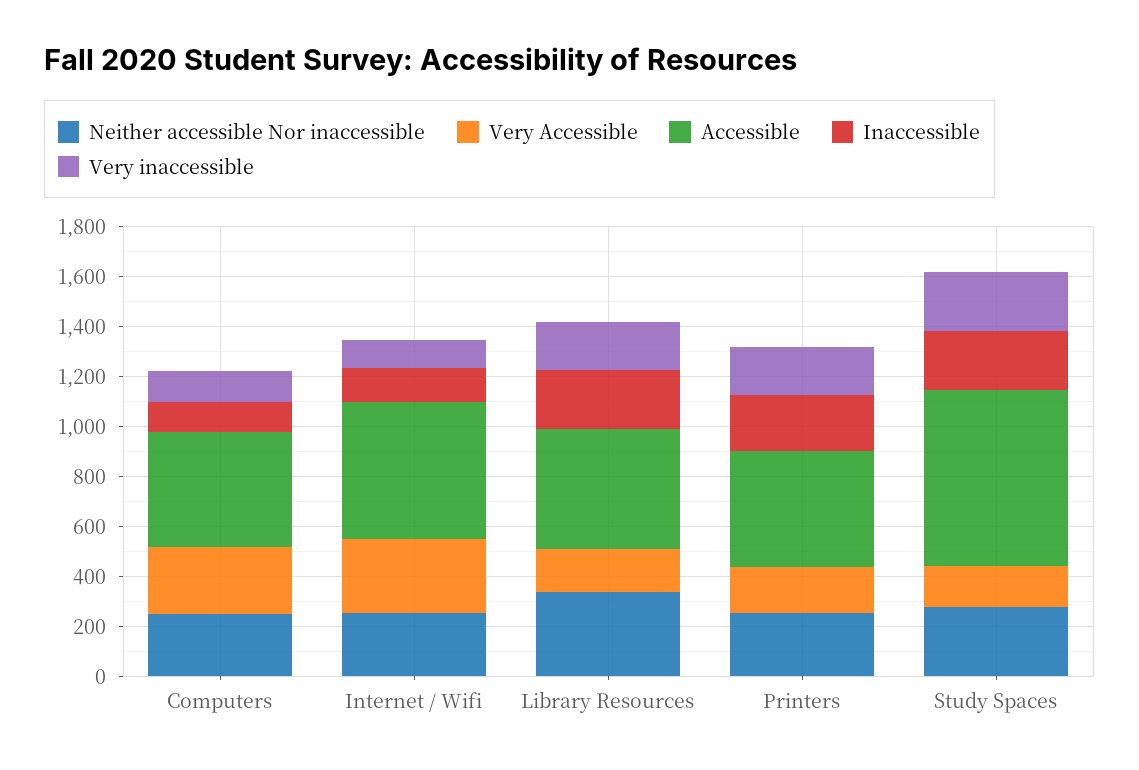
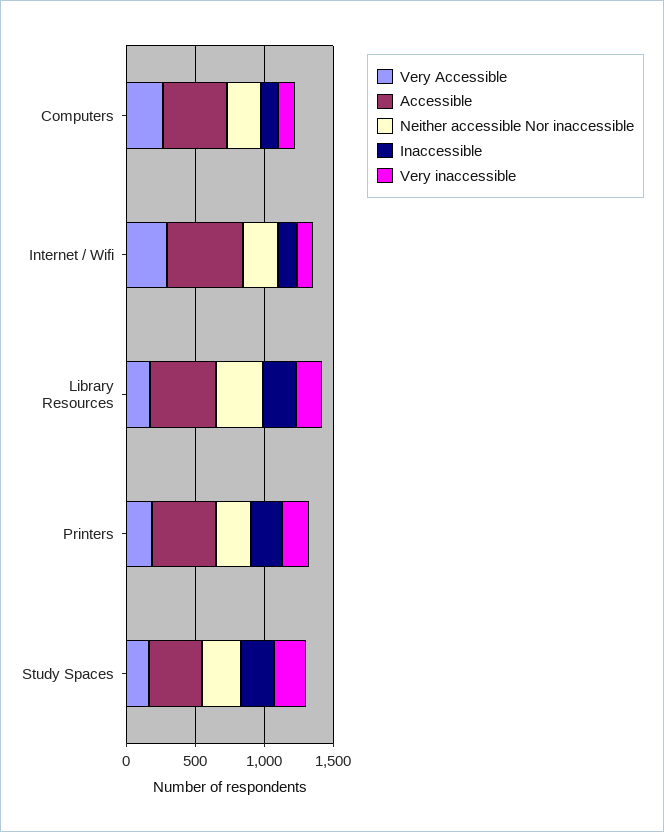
  {
    "Neither accessible Nor inaccessible": {
      "Computers": 250,
      "Internet / Wifi": 250,
      "Library Resources": 350,
      "Printers": 250,
      "Study Spaces": 300
    },
    "Very Accessible": {
      "Computers": 250,
      "Internet / Wifi": 300,
      "Library Resources": 150,
      "Printers": 200,
      "Study Spaces": 150
    },
    "Accessible": {
      "Computers": 450,
      "Internet / Wifi": 550,
      "Library Resources": 500,
      "Printers": 450,
-     "Study Spaces": 700
+     "Study Spaces": 400
    },
    "Inaccessible": {
      "Computers": 100,
      "Internet / Wifi": 150,
      "Library Resources": 250,
      "Printers": 250,
      "Study Spaces": 250
    },
    "Very inaccessible": {
      "Computers": 100,
      "Internet / Wifi": 100,
      "Library Resources": 200,
      "Printers": 200,
      "Study Spaces": 250
    }
  }

